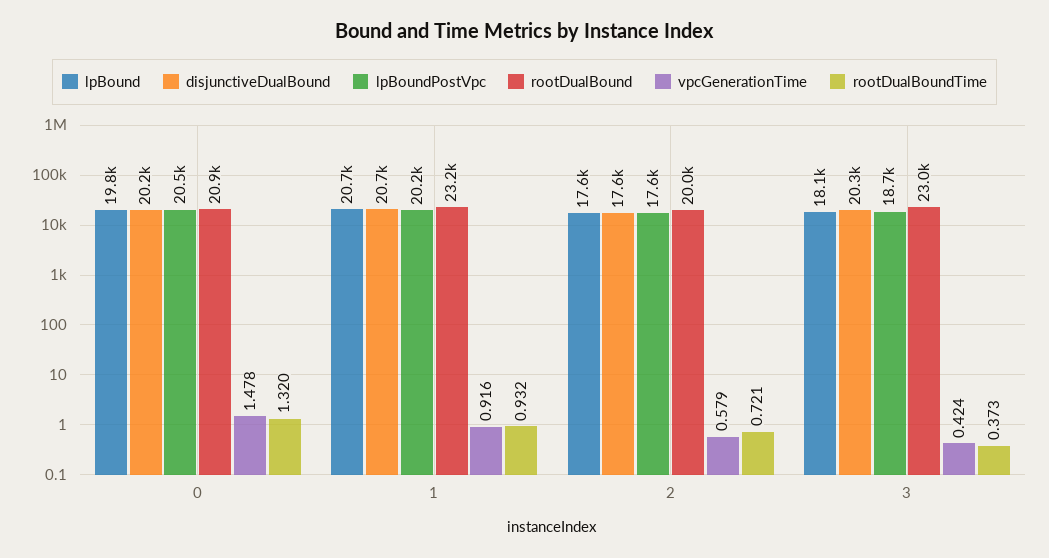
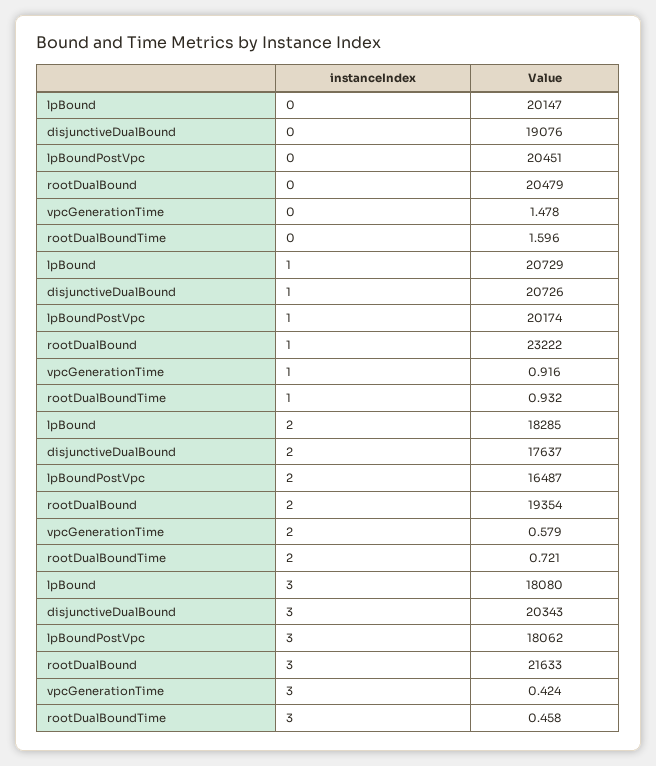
  {
    "lpBound": {
-     "0": 19800,
+     "0": 20147,
      "1": 20729,
-     "2": 17600,
+     "2": 18285,
      "3": 18080
    },
    "disjunctiveDualBound": {
-     "0": 20200,
+     "0": 19076,
      "1": 20726,
      "2": 17637,
      "3": 20343
    },
    "lpBoundPostVpc": {
      "0": 20451,
      "1": 20174,
-     "2": 17600,
+     "2": 16487,
-     "3": 18700
+     "3": 18062
    },
    "rootDualBound": {
-     "0": 20900,
+     "0": 20479,
      "1": 23222,
-     "2": 20000,
+     "2": 19354,
-     "3": 23000
+     "3": 21633
    },
    "vpcGenerationTime": {
      "0": 1.478,
      "1": 0.916,
      "2": 0.579,
      "3": 0.424
    },
    "rootDualBoundTime": {
-     "0": 1.32,
+     "0": 1.596,
      "1": 0.932,
      "2": 0.721,
-     "3": 0.373
+     "3": 0.458
    }
  }

